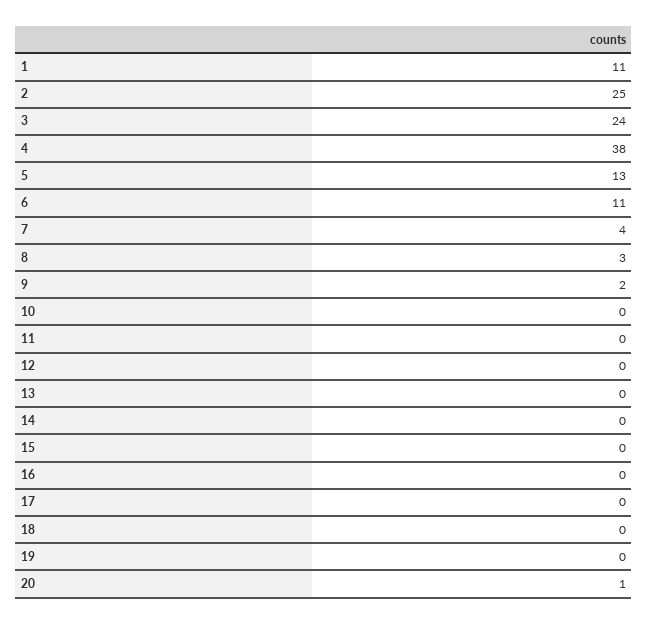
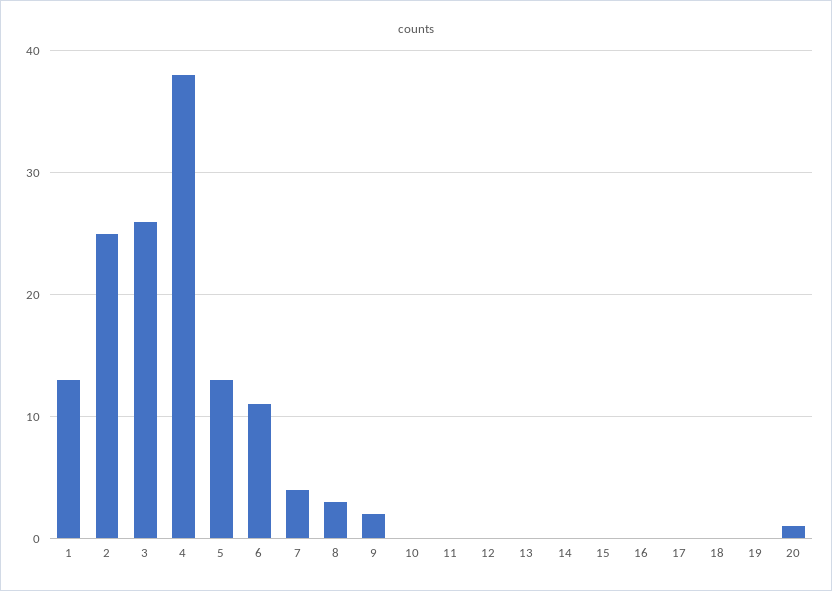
  {
-   "1": 11,
+   "1": 13,
    "2": 25,
-   "3": 24,
+   "3": 26,
    "4": 38,
    "5": 13,
    "6": 11,
    "7": 4,
    "8": 3,
    "9": 2,
    "10": 0,
    "11": 0,
    "12": 0,
    "13": 0,
    "14": 0,
    "15": 0,
    "16": 0,
    "17": 0,
    "18": 0,
    "19": 0,
    "20": 1
  }

